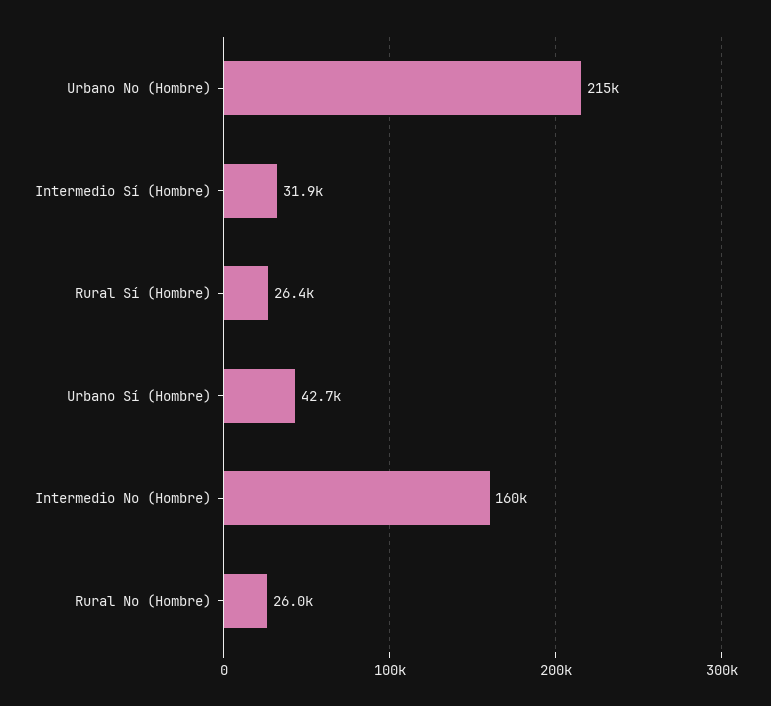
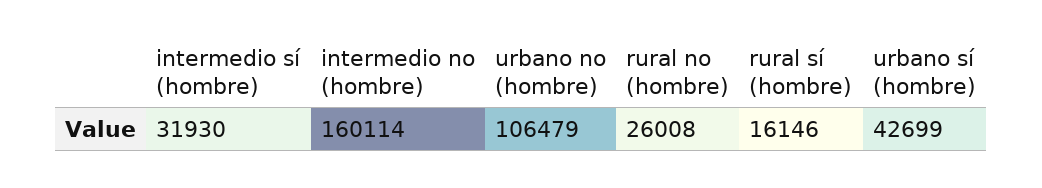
  {
-   "Urbano No (Hombre)": 215000,
+   "Urbano No (Hombre)": 106479,
    "Intermedio Sí (Hombre)": 31930,
-   "Rural Sí (Hombre)": 26400,
+   "Rural Sí (Hombre)": 16146,
    "Urbano Sí (Hombre)": 42699,
    "Intermedio No (Hombre)": 160114,
    "Rural No (Hombre)": 26008
  }

